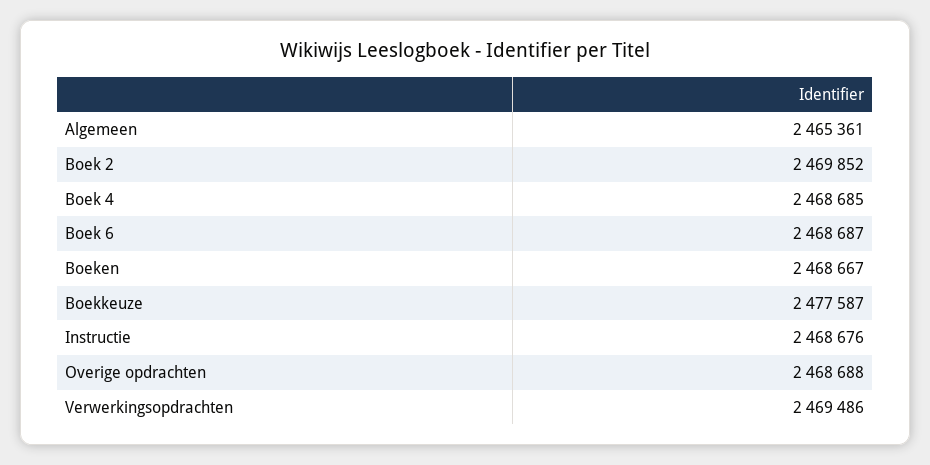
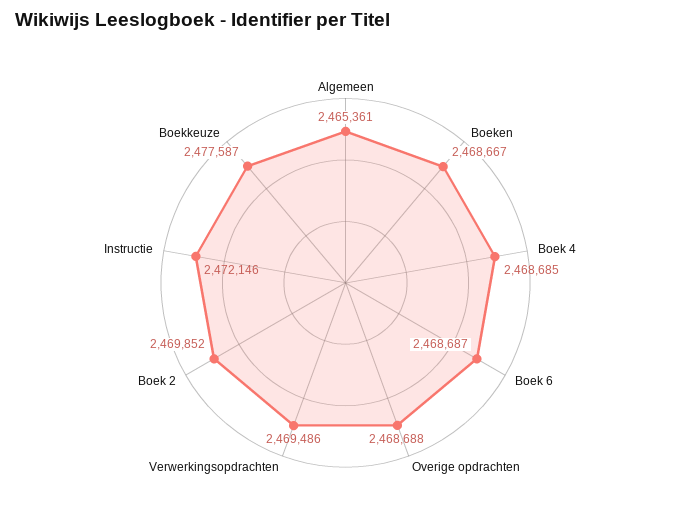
  {
    "Algemeen": 2465361,
    "Boek 2": 2469852,
    "Boek 4": 2468685,
    "Boek 6": 2468687,
    "Boeken": 2468667,
    "Boekkeuze": 2477587,
-   "Instructie": 2468676,
+   "Instructie": 2472146,
    "Overige opdrachten": 2468688,
    "Verwerkingsopdrachten": 2469486
  }

